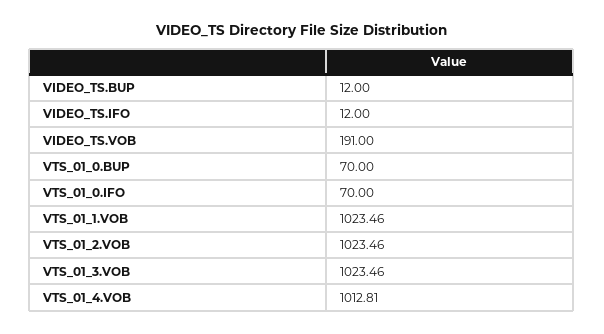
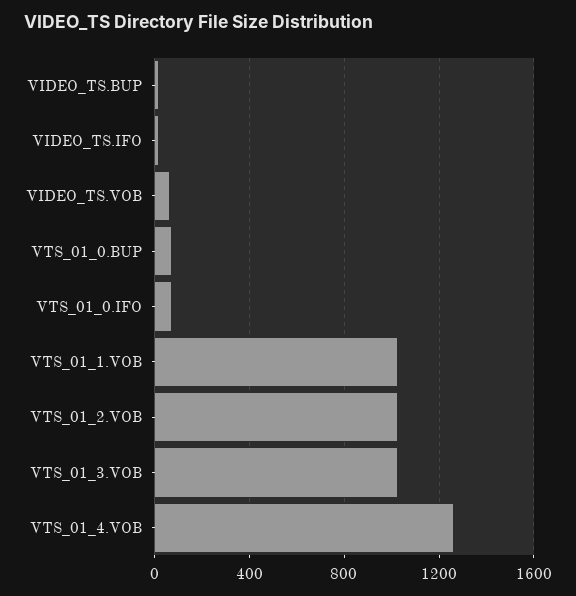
  {
    "VIDEO_TS.BUP": 12,
    "VIDEO_TS.IFO": 12,
-   "VIDEO_TS.VOB": 191,
+   "VIDEO_TS.VOB": 50,
    "VTS_01_0.BUP": 70,
    "VTS_01_0.IFO": 70,
    "VTS_01_1.VOB": 1023.46,
    "VTS_01_2.VOB": 1023.46,
    "VTS_01_3.VOB": 1023.46,
-   "VTS_01_4.VOB": 1012.81
+   "VTS_01_4.VOB": 1250
  }

